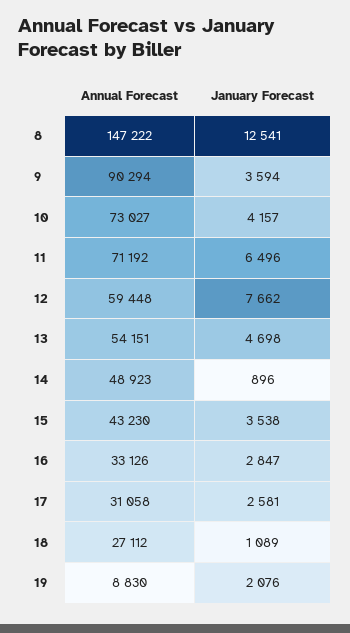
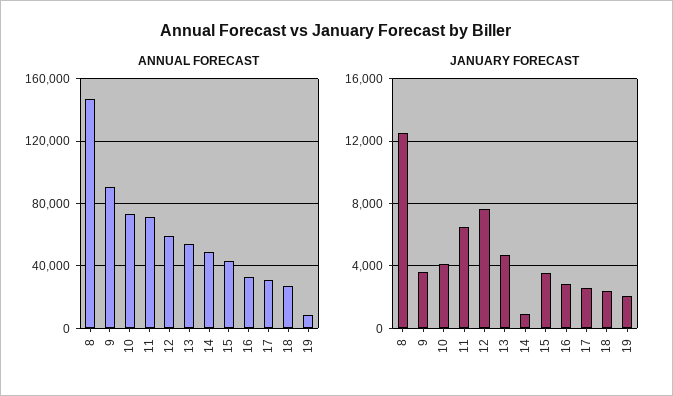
  {
    "Annual Forecast": {
      "8": 147222,
      "9": 90294,
      "10": 73027,
      "11": 71192,
      "12": 59448,
      "13": 54151,
      "14": 48923,
      "15": 43230,
      "16": 33126,
      "17": 31058,
      "18": 27112,
      "19": 8830
    },
    "January Forecast": {
      "8": 12541,
      "9": 3594,
      "10": 4157,
      "11": 6496,
      "12": 7662,
      "13": 4698,
      "14": 896,
      "15": 3538,
      "16": 2847,
      "17": 2581,
-     "18": 1089,
+     "18": 2500,
      "19": 2076
    }
  }

